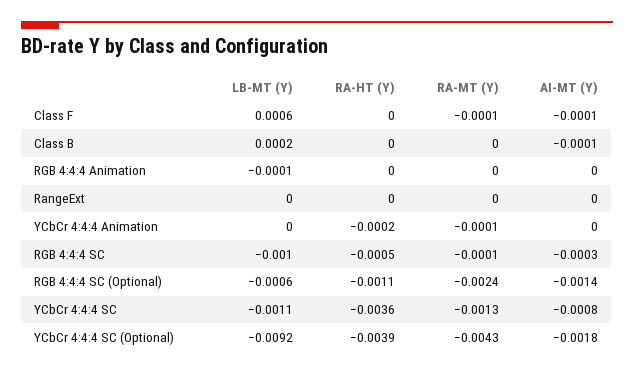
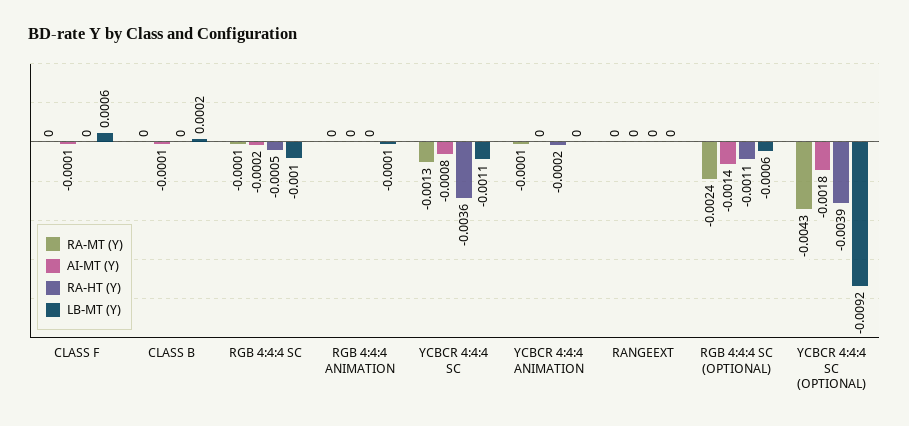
  {
    "LB-MT (Y)": {
      "Class F": 0.0006,
      "Class B": 0.0002,
      "RGB 4:4:4 Animation": -0.0001,
      "RangeExt": 0,
      "YCbCr 4:4:4 Animation": 0,
      "RGB 4:4:4 SC": -0.001,
      "RGB 4:4:4 SC (Optional)": -0.0006,
      "YCbCr 4:4:4 SC": -0.0011,
      "YCbCr 4:4:4 SC (Optional)": -0.0092
    },
    "RA-HT (Y)": {
      "Class F": 0,
      "Class B": 0,
      "RGB 4:4:4 Animation": 0,
      "RangeExt": 0,
      "YCbCr 4:4:4 Animation": -0.0002,
      "RGB 4:4:4 SC": -0.0005,
      "RGB 4:4:4 SC (Optional)": -0.0011,
      "YCbCr 4:4:4 SC": -0.0036,
      "YCbCr 4:4:4 SC (Optional)": -0.0039
    },
    "RA-MT (Y)": {
-     "Class F": -0.0001,
+     "Class F": 0,
      "Class B": 0,
      "RGB 4:4:4 Animation": 0,
      "RangeExt": 0,
      "YCbCr 4:4:4 Animation": -0.0001,
      "RGB 4:4:4 SC": -0.0001,
      "RGB 4:4:4 SC (Optional)": -0.0024,
      "YCbCr 4:4:4 SC": -0.0013,
      "YCbCr 4:4:4 SC (Optional)": -0.0043
    },
    "AI-MT (Y)": {
      "Class F": -0.0001,
      "Class B": -0.0001,
      "RGB 4:4:4 Animation": 0,
      "RangeExt": 0,
      "YCbCr 4:4:4 Animation": 0,
-     "RGB 4:4:4 SC": -0.0003,
+     "RGB 4:4:4 SC": -0.0002,
      "RGB 4:4:4 SC (Optional)": -0.0014,
      "YCbCr 4:4:4 SC": -0.0008,
      "YCbCr 4:4:4 SC (Optional)": -0.0018
    }
  }

